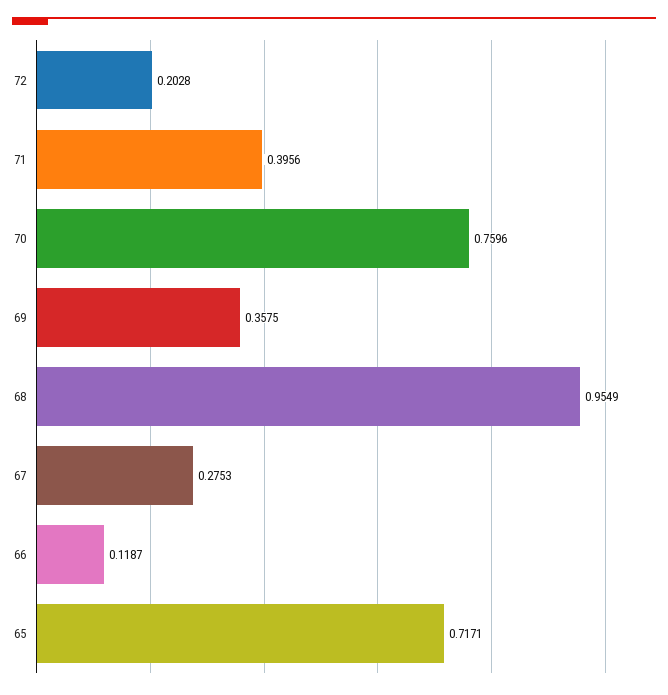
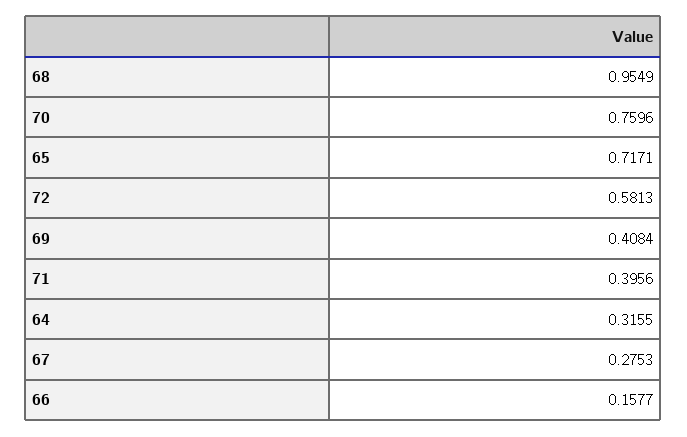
  {
-   "72": 0.2028,
+   "72": 0.5813,
    "71": 0.3956,
    "70": 0.7596,
-   "69": 0.3575,
+   "69": 0.4084,
    "68": 0.9549,
    "67": 0.2753,
-   "66": 0.1187,
+   "66": 0.1577,
-   "65": 0.7171
+   "65": 0.7171,
+   "64": 0.3155
  }

